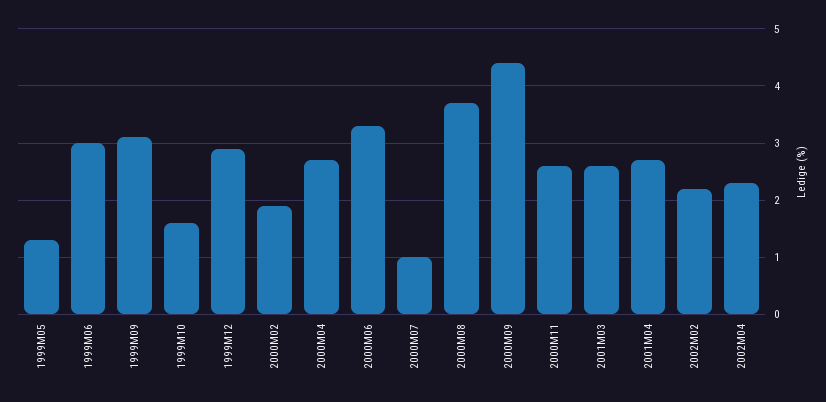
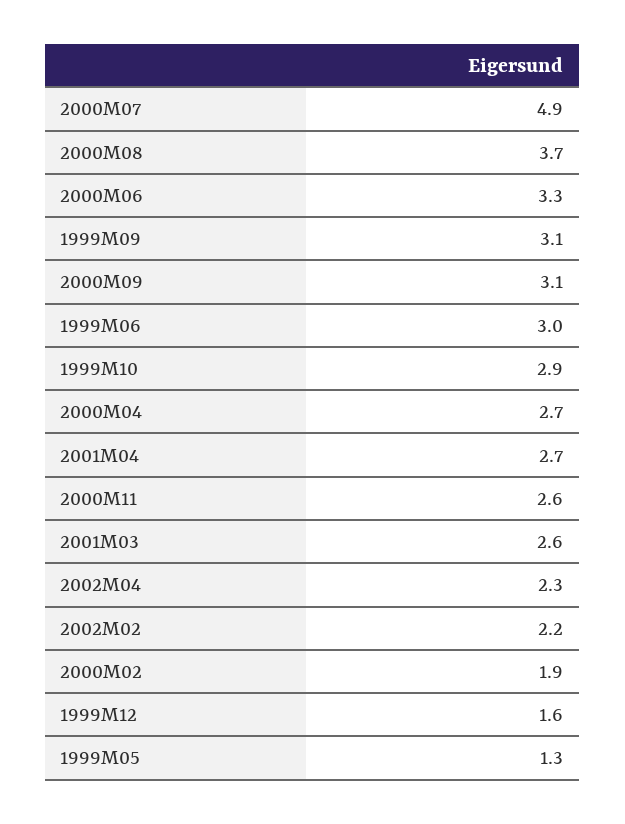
  {
    "1999M05": 1.3,
    "1999M06": 3,
    "1999M09": 3.1,
-   "1999M10": 1.5,
+   "1999M10": 2.9,
-   "1999M12": 3,
+   "1999M12": 1.6,
    "2000M02": 1.9,
    "2000M04": 2.7,
    "2000M06": 3.3,
-   "2000M07": 1,
+   "2000M07": 4.9,
    "2000M08": 3.7,
-   "2000M09": 4.5,
+   "2000M09": 3.1,
    "2000M11": 2.6,
    "2001M03": 2.6,
    "2001M04": 2.7,
    "2002M02": 2.2,
    "2002M04": 2.3
  }

